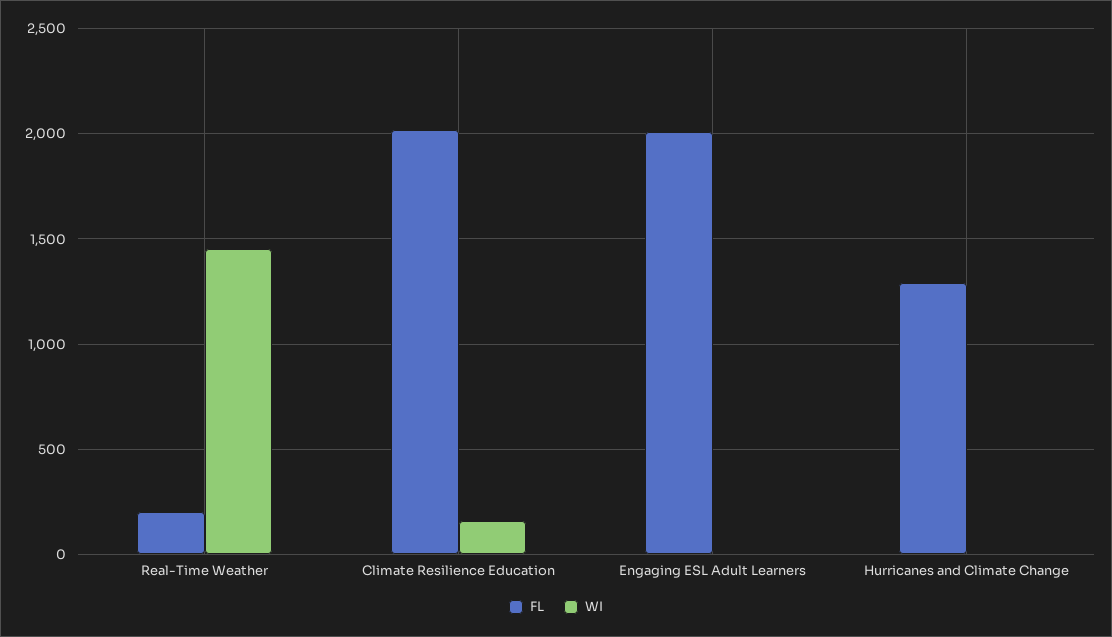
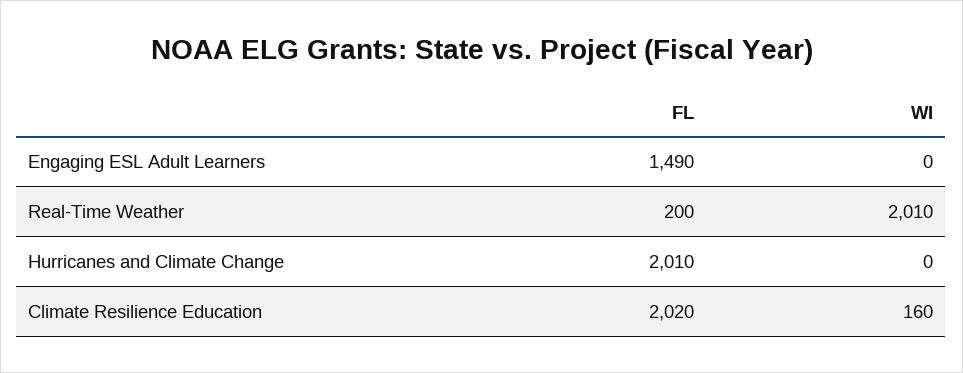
  {
    "FL": {
      "Real-Time Weather": 200,
      "Climate Resilience Education": 2020,
-     "Engaging ESL Adult Learners": 2000,
+     "Engaging ESL Adult Learners": 1490,
-     "Hurricanes and Climate Change": 1300
+     "Hurricanes and Climate Change": 2010
    },
    "WI": {
-     "Real-Time Weather": 1450,
+     "Real-Time Weather": 2010,
      "Climate Resilience Education": 160,
      "Engaging ESL Adult Learners": 0,
      "Hurricanes and Climate Change": 0
    }
  }

